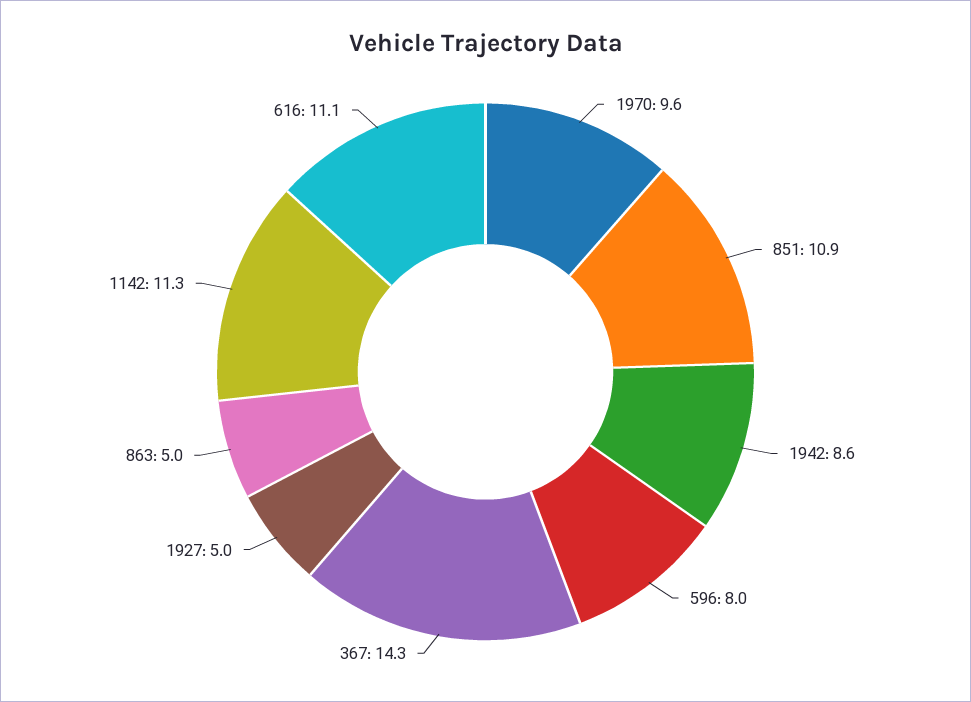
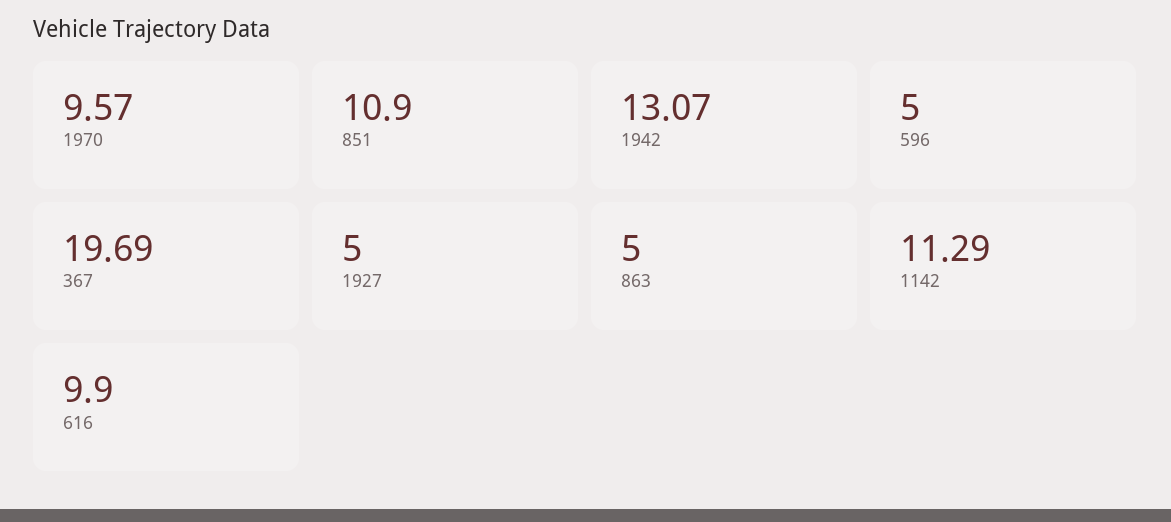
  {
    "1970": 9.57,
    "851": 10.9,
-   "1942": 8.6,
+   "1942": 13.07,
-   "596": 8,
+   "596": 5,
-   "367": 14.3,
+   "367": 19.69,
    "1927": 5,
    "863": 5,
    "1142": 11.29,
-   "616": 11.1
+   "616": 9.9
  }

